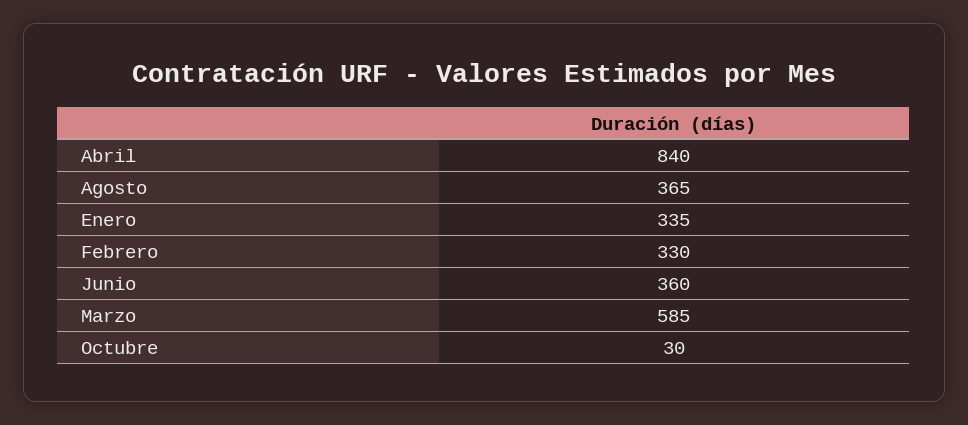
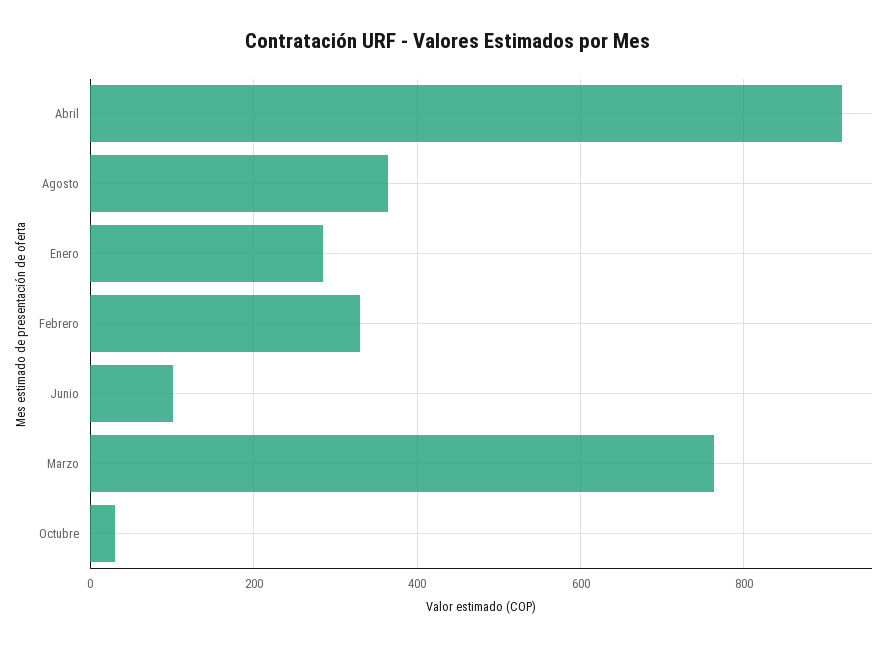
  {
-   "Abril": 840,
+   "Abril": 920,
    "Agosto": 365,
-   "Enero": 335,
+   "Enero": 280,
    "Febrero": 330,
-   "Junio": 360,
+   "Junio": 100,
-   "Marzo": 585,
+   "Marzo": 760,
    "Octubre": 30
  }

